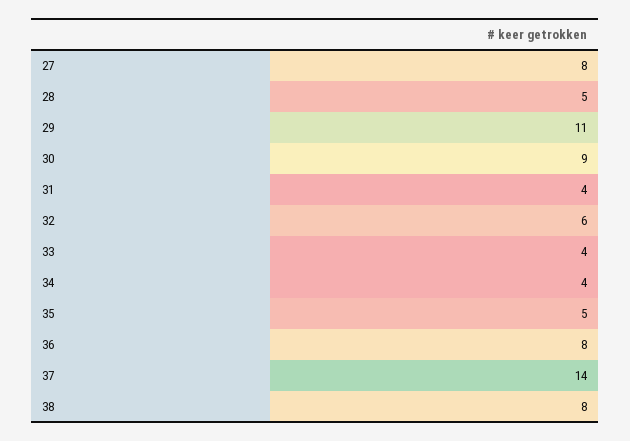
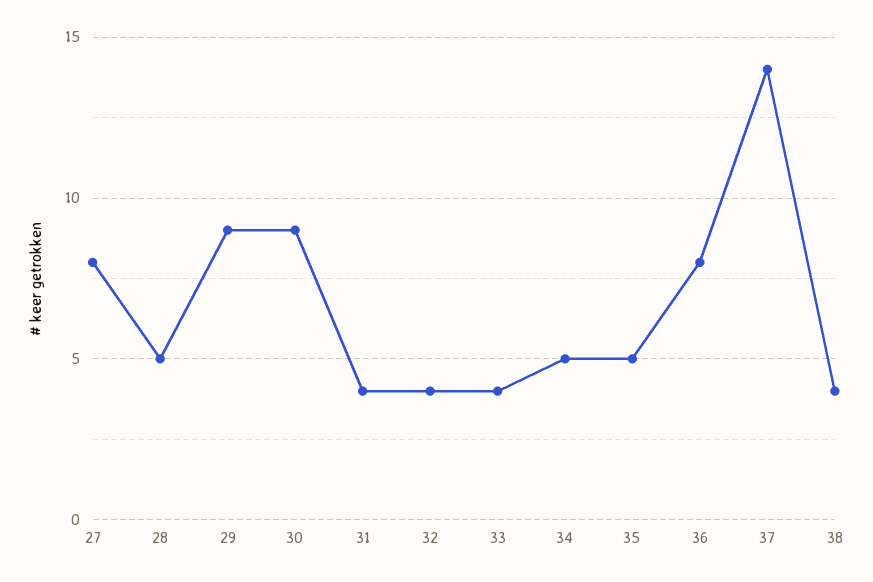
  {
    "27": 8,
    "28": 5,
-   "29": 11,
+   "29": 9,
    "30": 9,
    "31": 4,
-   "32": 6,
+   "32": 4,
    "33": 4,
-   "34": 4,
+   "34": 5,
    "35": 5,
    "36": 8,
    "37": 14,
-   "38": 8
+   "38": 4
  }

